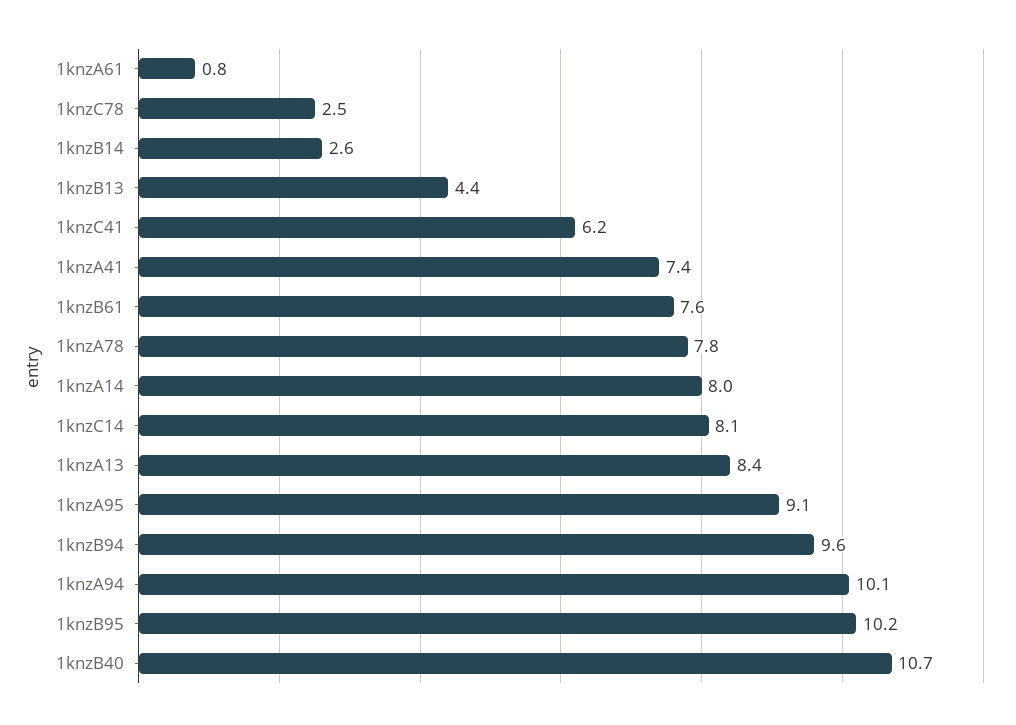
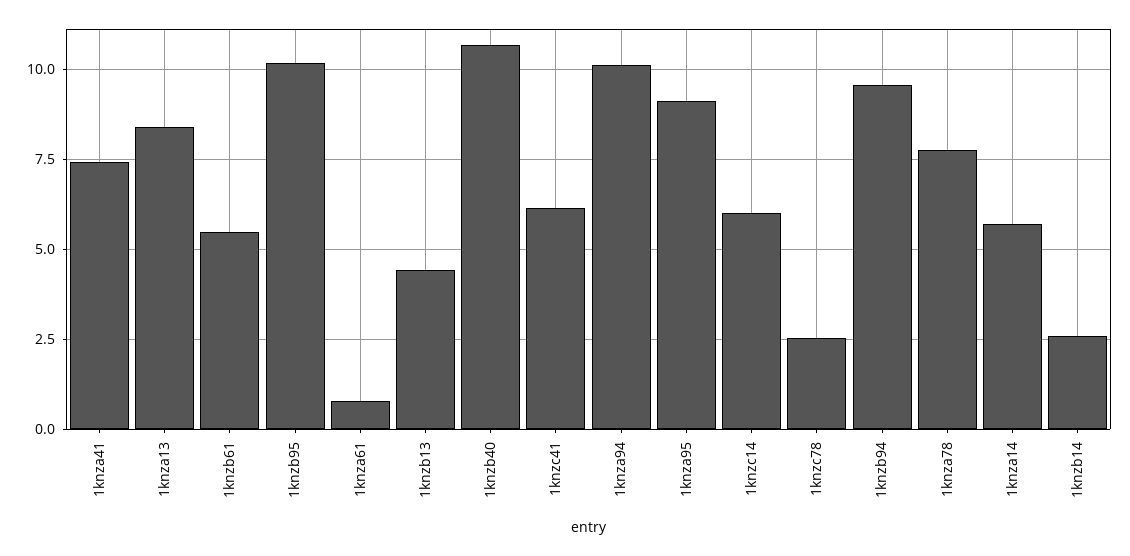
  {
    "1knzA61": 0.8,
    "1knzC78": 2.5,
    "1knzB14": 2.6,
    "1knzB13": 4.4,
    "1knzC41": 6.2,
    "1knzA41": 7.4,
-   "1knzB61": 7.6,
+   "1knzB61": 5.5,
    "1knzA78": 7.8,
-   "1knzA14": 8,
+   "1knzA14": 5.75,
-   "1knzC14": 8.1,
+   "1knzC14": 6,
    "1knzA13": 8.4,
    "1knzA95": 9.1,
    "1knzB94": 9.6,
    "1knzA94": 10.1,
    "1knzB95": 10.2,
    "1knzB40": 10.7
  }

